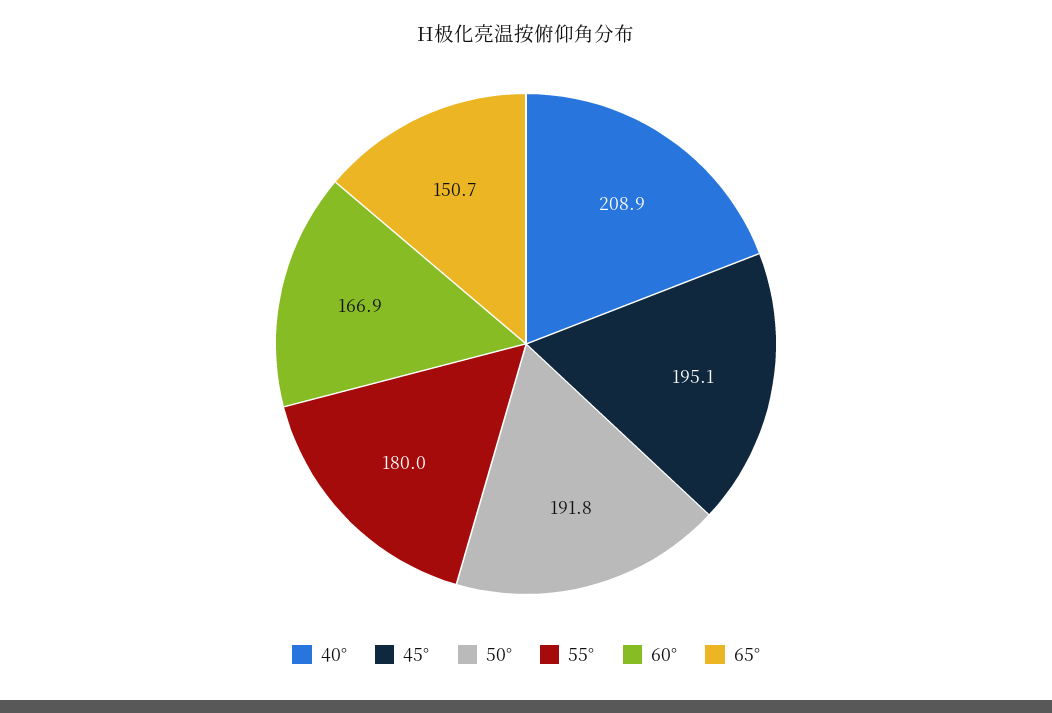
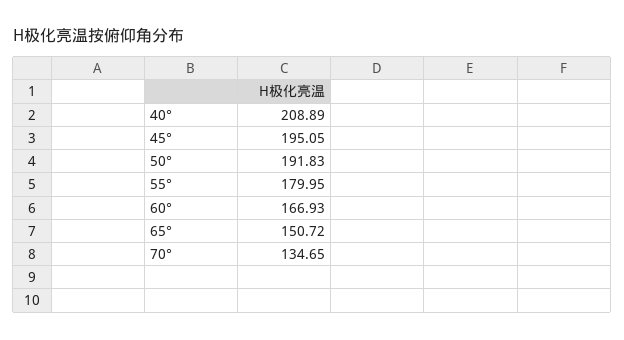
  {
    "40°": 208.89,
    "45°": 195.05,
    "50°": 191.83,
    "55°": 179.95,
    "60°": 166.93,
-   "65°": 150.72
+   "65°": 150.72,
+   "70°": 134.65
  }

